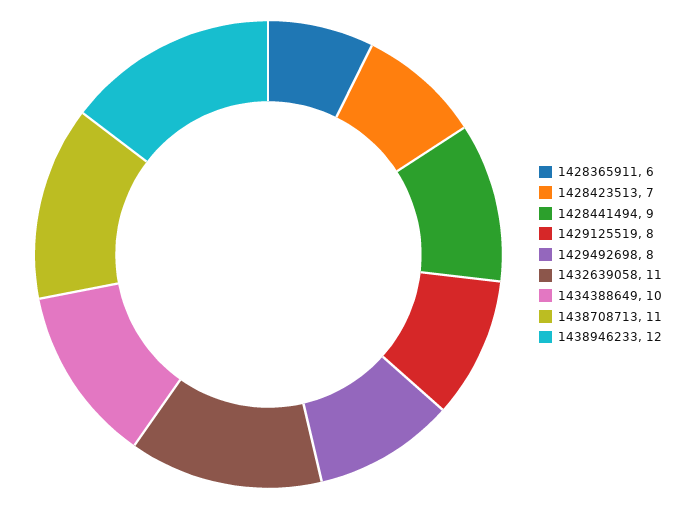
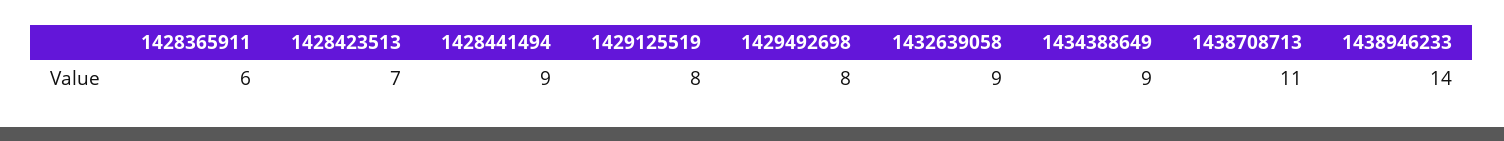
  {
    "1428365911": 6,
    "1428423513": 7,
    "1428441494": 9,
    "1429125519": 8,
    "1429492698": 8,
-   "1432639058": 11,
+   "1432639058": 9,
-   "1434388649": 10,
+   "1434388649": 9,
    "1438708713": 11,
-   "1438946233": 12
+   "1438946233": 14
  }

